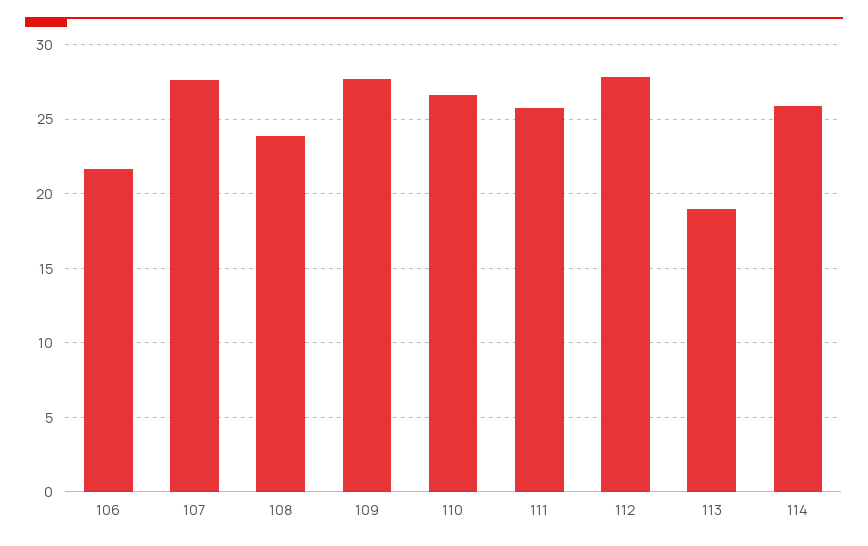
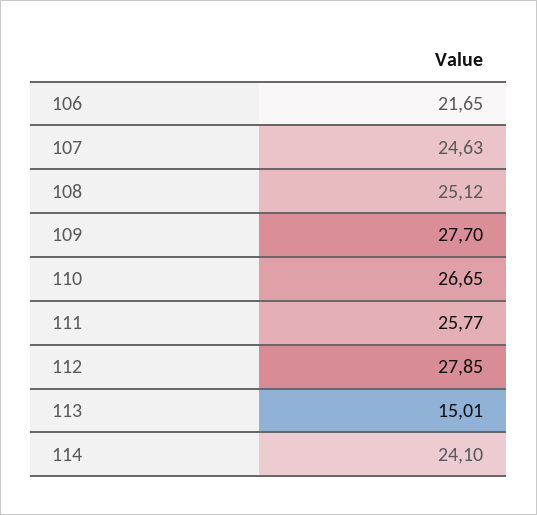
  {
    "106": 21.65,
-   "107": 27.5,
+   "107": 24.63,
-   "108": 24,
+   "108": 25.12,
    "109": 27.7,
    "110": 26.65,
    "111": 25.77,
    "112": 27.85,
-   "113": 19,
+   "113": 15.01,
-   "114": 26
+   "114": 24.1
  }

